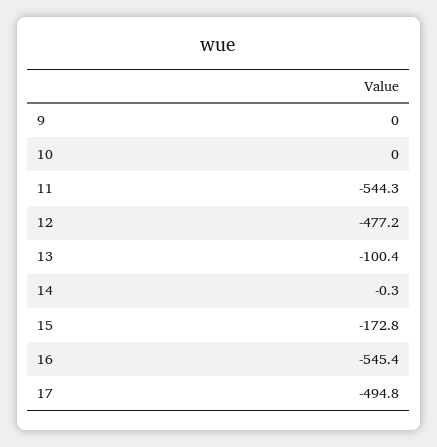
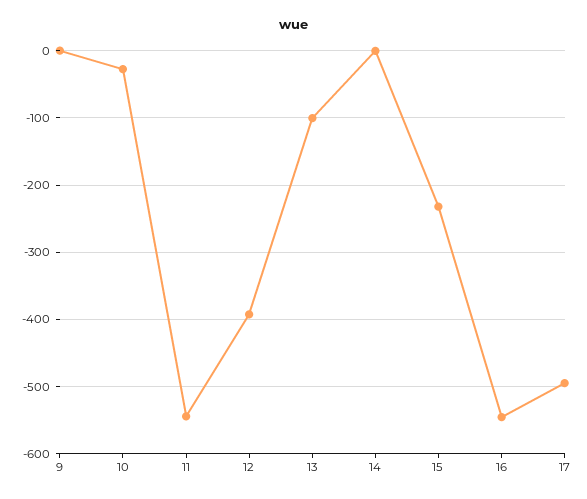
  {
    "9": 0,
-   "10": 0,
+   "10": -30,
    "11": -544.3,
-   "12": -477.2,
+   "12": -390,
    "13": -100.4,
    "14": -0.3,
-   "15": -172.8,
+   "15": -230,
    "16": -545.4,
    "17": -494.8
  }

